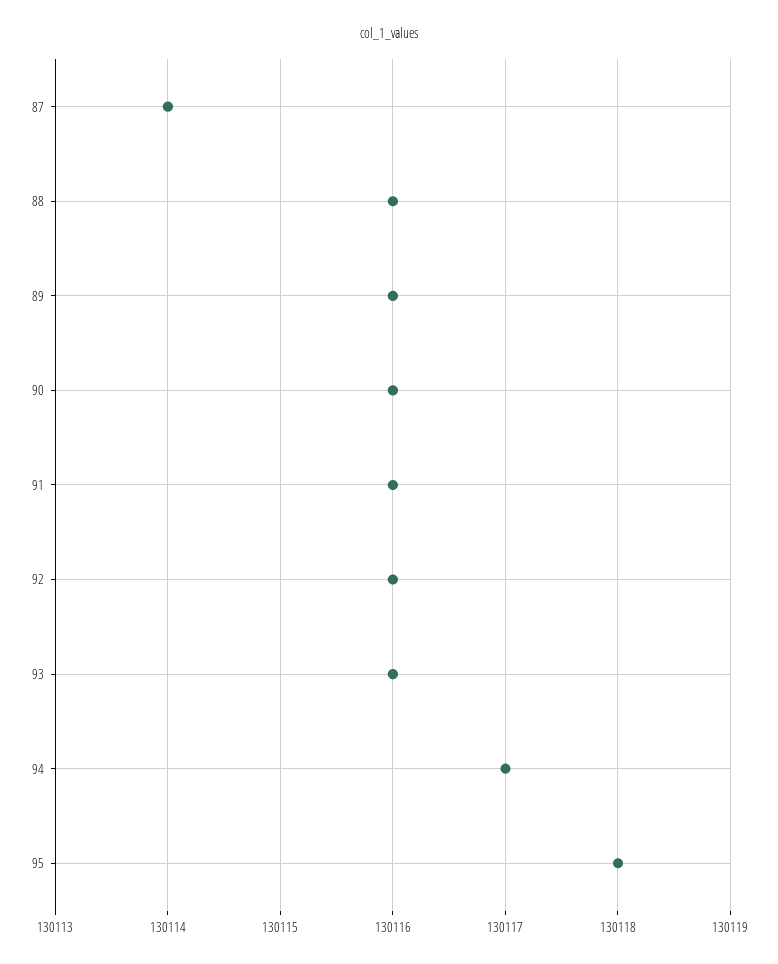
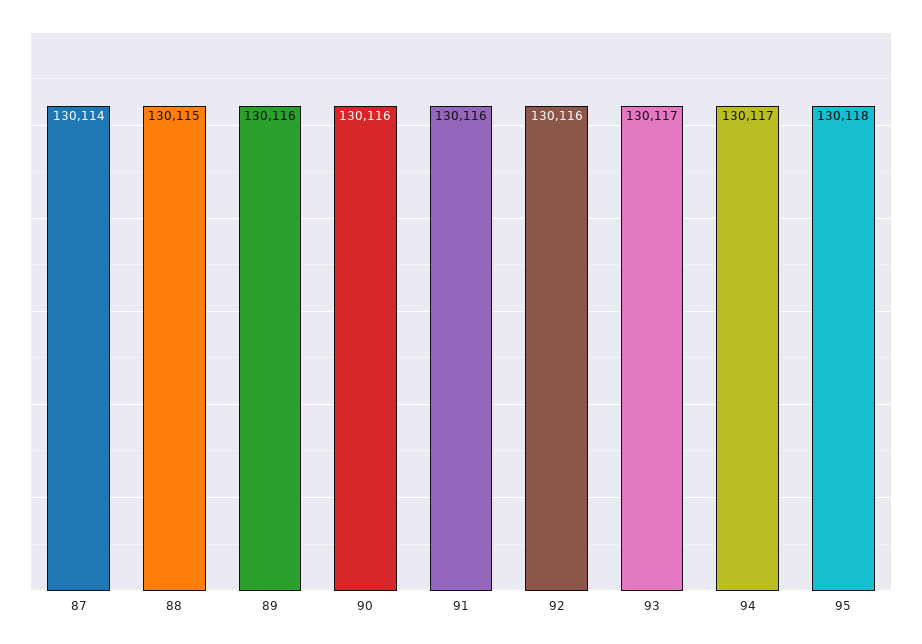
  {
    "87": 130114,
-   "88": 130116,
+   "88": 130115,
    "89": 130116,
    "90": 130116,
    "91": 130116,
    "92": 130116,
-   "93": 130116,
+   "93": 130117,
    "94": 130117,
    "95": 130118
  }

